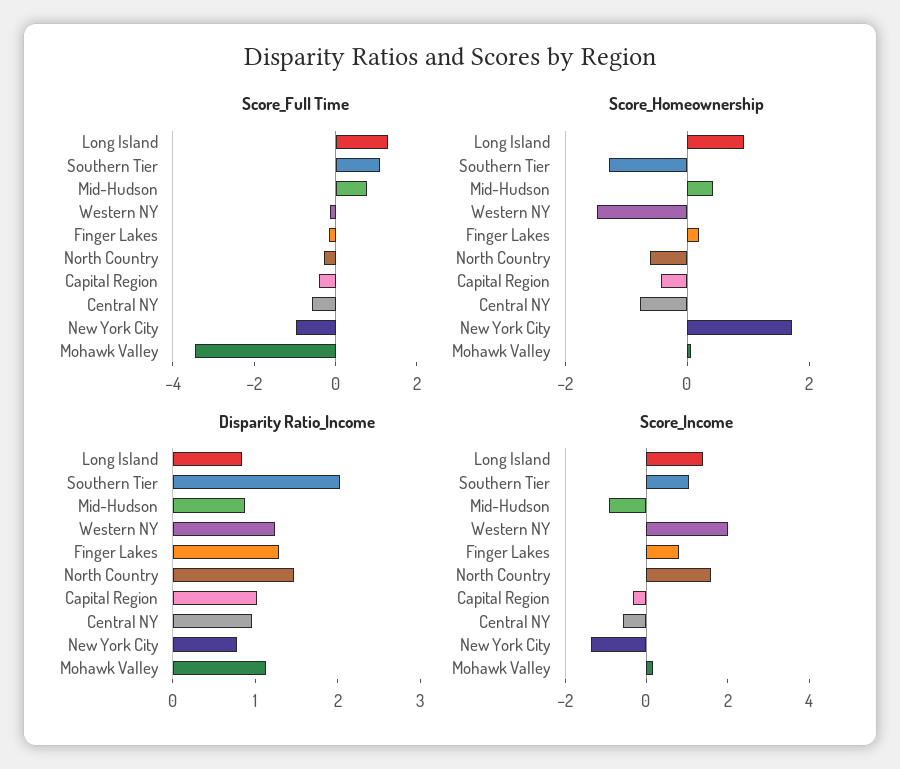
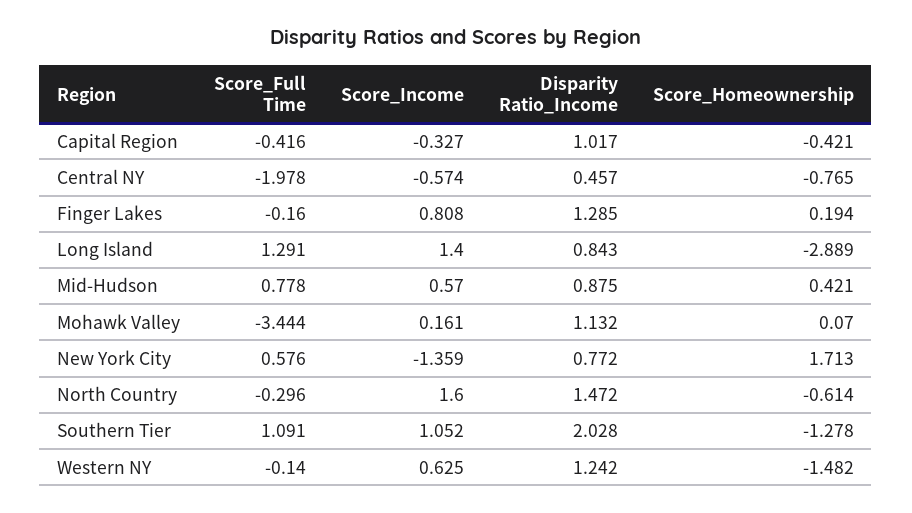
  {
    "Score_Full Time": {
      "Long Island": 1.291,
      "Southern Tier": 1.091,
      "Mid-Hudson": 0.778,
      "Western NY": -0.14,
      "Finger Lakes": -0.16,
      "North Country": -0.296,
      "Capital Region": -0.416,
-     "Central NY": -0.5,
+     "Central NY": -1.978,
-     "New York City": -1,
+     "New York City": 0.576,
      "Mohawk Valley": -3.444
    },
    "Score_Homeownership": {
-     "Long Island": 1,
+     "Long Island": -2.889,
      "Southern Tier": -1.278,
      "Mid-Hudson": 0.421,
      "Western NY": -1.482,
      "Finger Lakes": 0.194,
      "North Country": -0.614,
      "Capital Region": -0.421,
      "Central NY": -0.765,
      "New York City": 1.713,
      "Mohawk Valley": 0.07
    },
    "Disparity Ratio_Income": {
      "Long Island": 0.843,
      "Southern Tier": 2.028,
      "Mid-Hudson": 0.875,
      "Western NY": 1.242,
      "Finger Lakes": 1.285,
      "North Country": 1.472,
      "Capital Region": 1.017,
-     "Central NY": 1,
+     "Central NY": 0.457,
      "New York City": 0.772,
      "Mohawk Valley": 1.132
    },
    "Score_Income": {
      "Long Island": 1.4,
      "Southern Tier": 1.052,
-     "Mid-Hudson": -1,
+     "Mid-Hudson": 0.57,
-     "Western NY": 2,
+     "Western NY": 0.625,
      "Finger Lakes": 0.808,
      "North Country": 1.6,
      "Capital Region": -0.327,
      "Central NY": -0.574,
      "New York City": -1.359,
      "Mohawk Valley": 0.161
    }
  }

